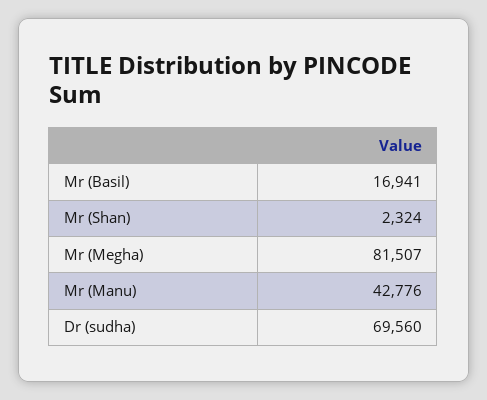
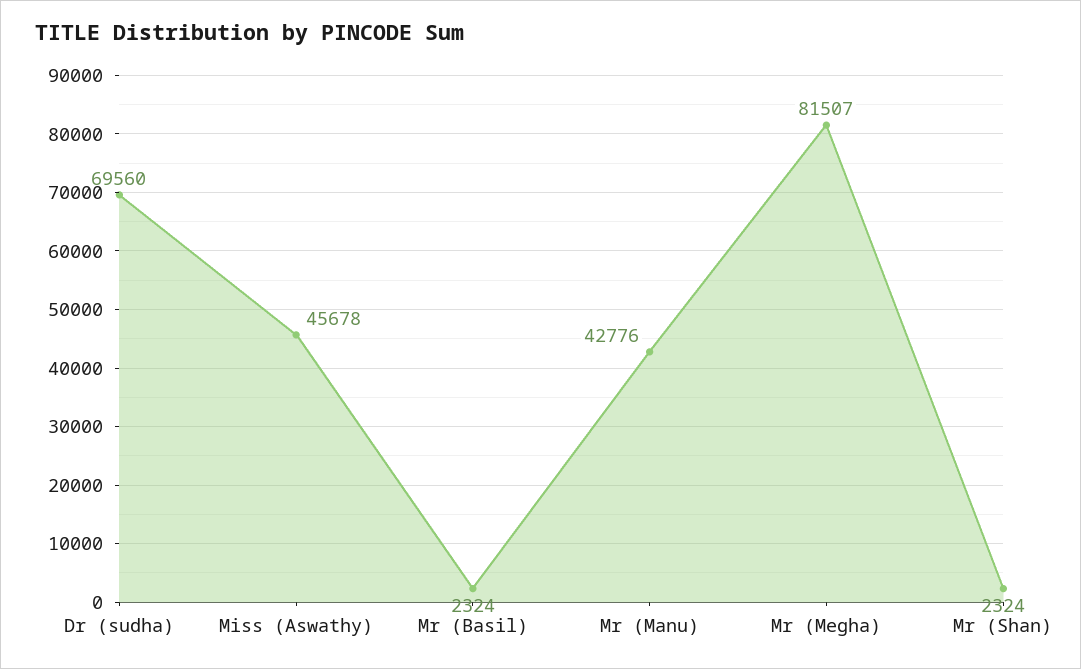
  {
-   "Mr (Basil)": 16941,
+   "Mr (Basil)": 2324,
    "Mr (Shan)": 2324,
    "Mr (Megha)": 81507,
    "Mr (Manu)": 42776,
-   "Dr (sudha)": 69560
+   "Dr (sudha)": 69560,
+   "Miss (Aswathy)": 45678
  }

